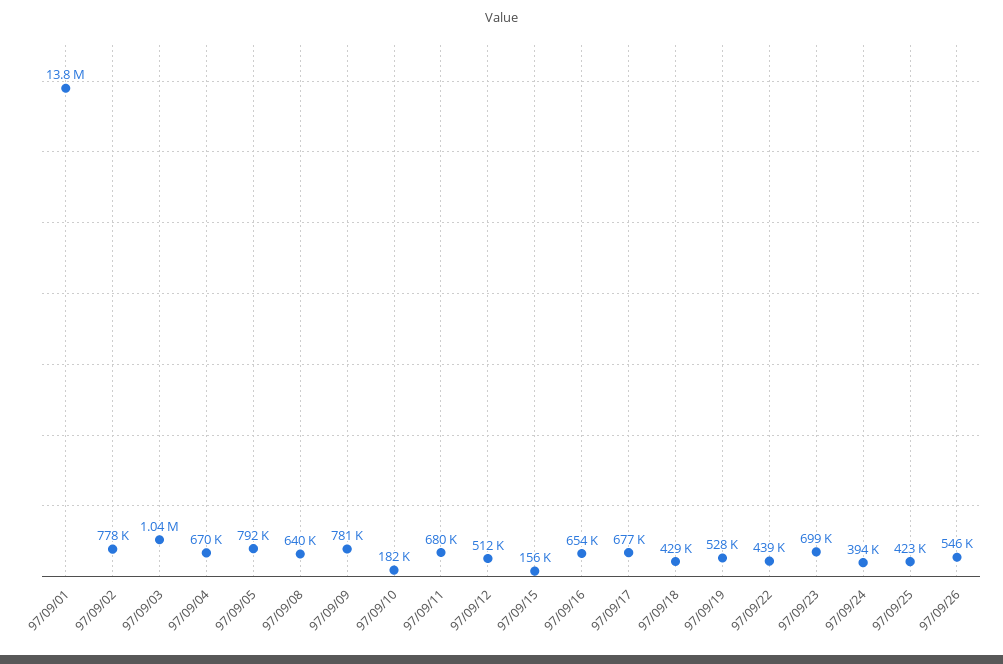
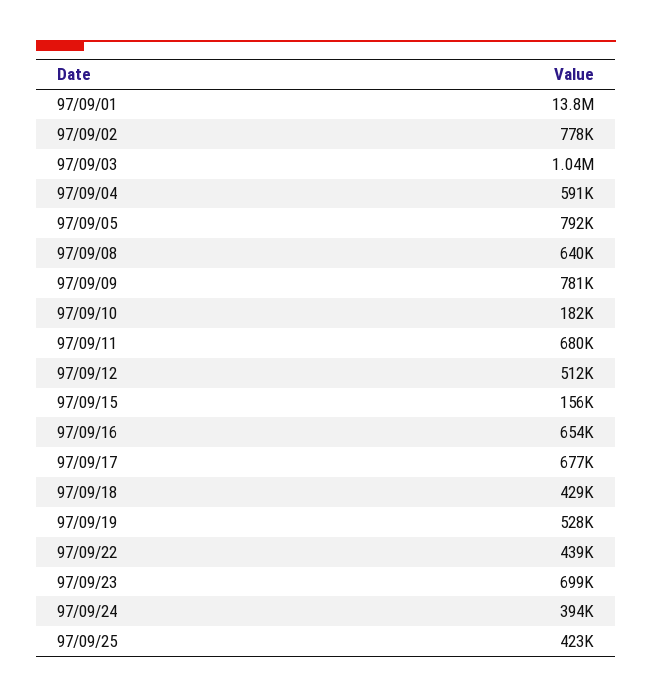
  {
    "97/09/01": 13800000,
    "97/09/02": 778000,
    "97/09/03": 1040000,
-   "97/09/04": 670000,
+   "97/09/04": 591000,
    "97/09/05": 792000,
    "97/09/08": 640000,
    "97/09/09": 781000,
    "97/09/10": 182000,
    "97/09/11": 680000,
    "97/09/12": 512000,
    "97/09/15": 156000,
    "97/09/16": 654000,
    "97/09/17": 677000,
    "97/09/18": 429000,
    "97/09/19": 528000,
    "97/09/22": 439000,
    "97/09/23": 699000,
    "97/09/24": 394000,
-   "97/09/25": 423000,
+   "97/09/25": 423000
-   "97/09/26": 546000
  }

